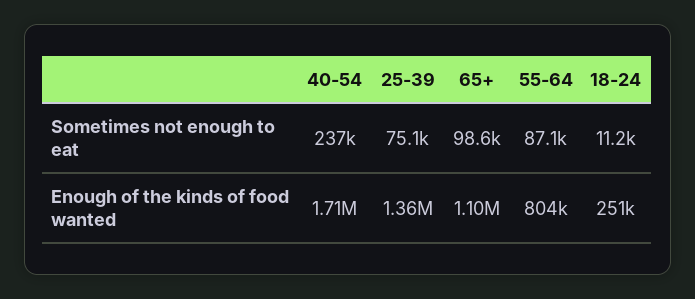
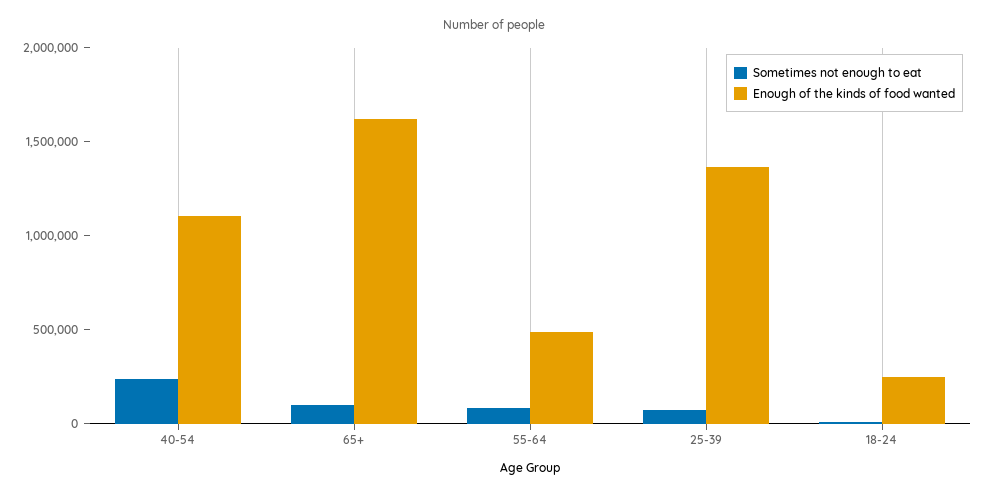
  {
    "Sometimes not enough to eat": {
      "40-54": 237000,
      "25-39": 75100,
      "65+": 98600,
      "55-64": 87100,
      "18-24": 11200
    },
    "Enough of the kinds of food wanted": {
-     "40-54": 1710000,
+     "40-54": 1100000,
      "25-39": 1360000,
-     "65+": 1100000,
+     "65+": 1600000,
-     "55-64": 804000,
+     "55-64": 500000,
      "18-24": 251000
    }
  }

